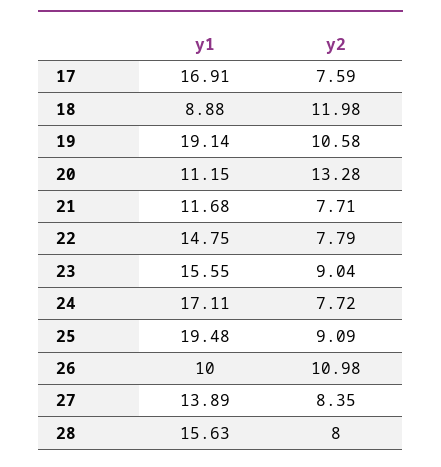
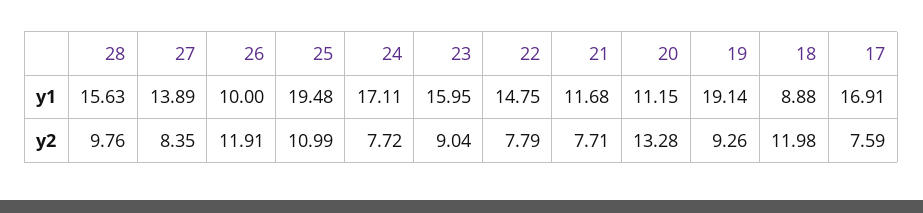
  {
    "y1": {
      "17": 16.91,
      "18": 8.88,
      "19": 19.14,
      "20": 11.15,
      "21": 11.68,
      "22": 14.75,
-     "23": 15.55,
+     "23": 15.95,
      "24": 17.11,
      "25": 19.48,
      "26": 10,
      "27": 13.89,
      "28": 15.63
    },
    "y2": {
      "17": 7.59,
      "18": 11.98,
-     "19": 10.58,
+     "19": 9.26,
      "20": 13.28,
      "21": 7.71,
      "22": 7.79,
      "23": 9.04,
      "24": 7.72,
-     "25": 9.09,
+     "25": 10.99,
-     "26": 10.98,
+     "26": 11.91,
      "27": 8.35,
-     "28": 8
+     "28": 9.76
    }
  }

